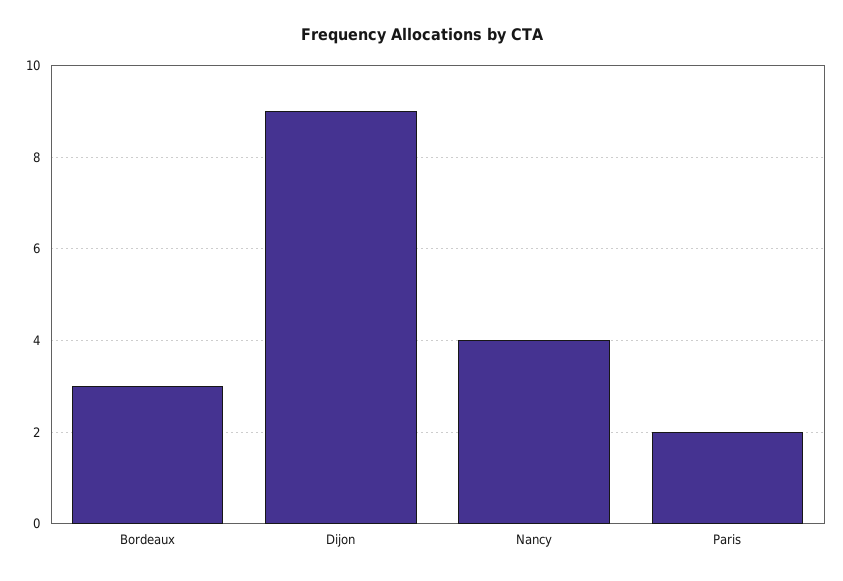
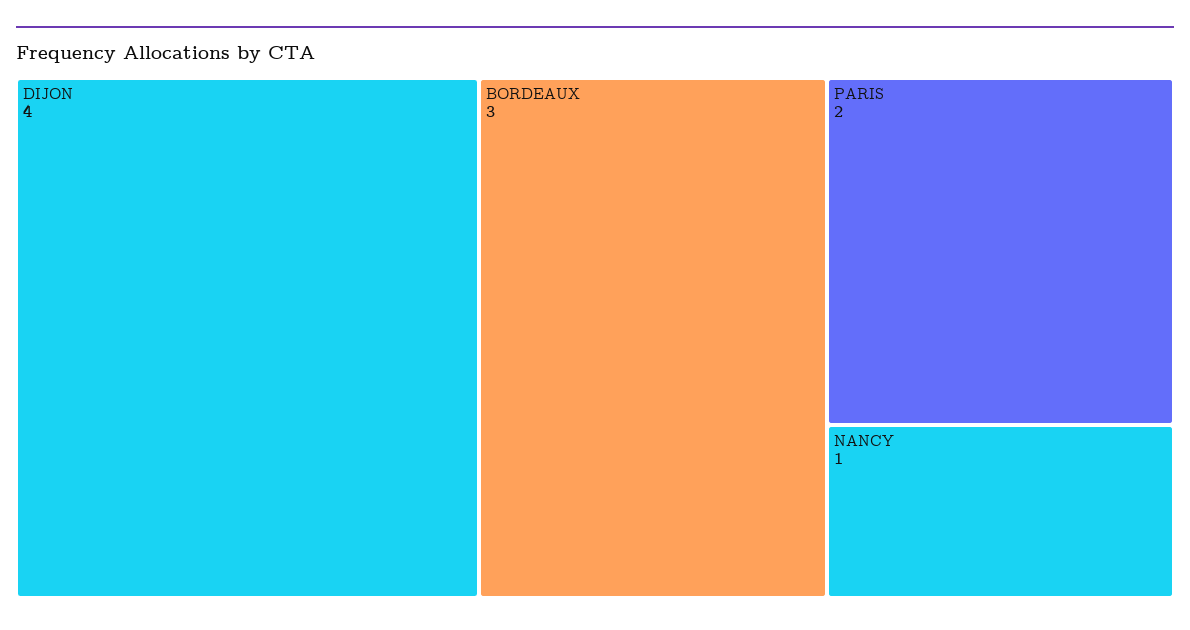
  {
    "Bordeaux": 3,
-   "Dijon": 9,
+   "Dijon": 4,
-   "Nancy": 4,
+   "Nancy": 1,
    "Paris": 2
  }

